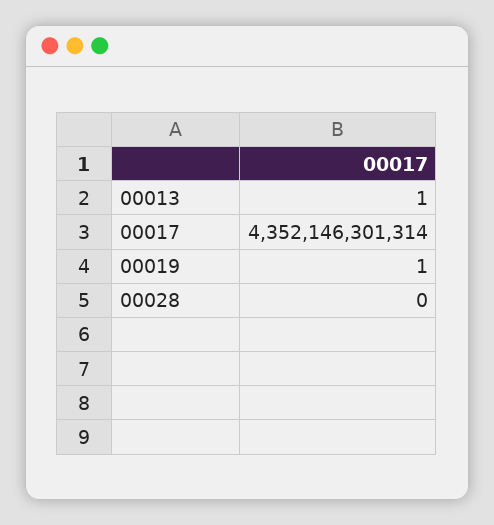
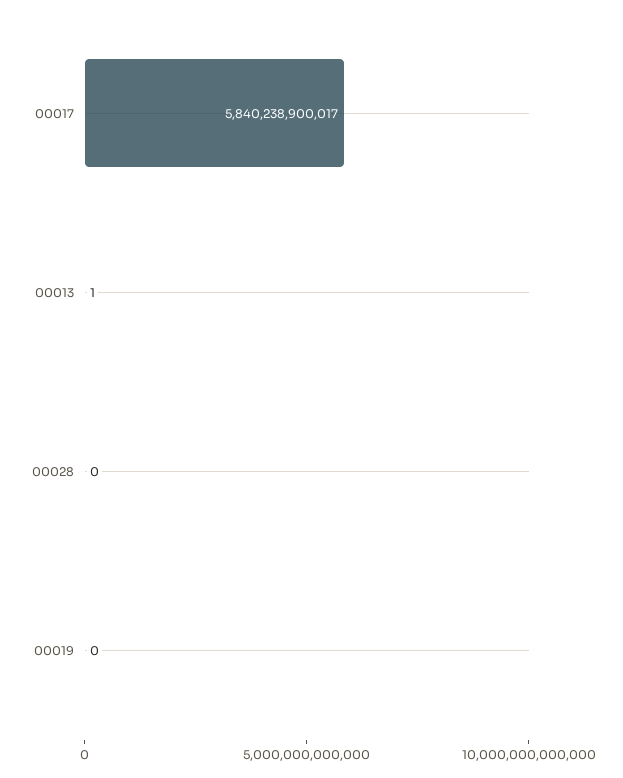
  {
    "00013": 1,
-   "00017": 4352146301314,
+   "00017": 5840238900017,
-   "00019": 1,
+   "00019": 0,
    "00028": 0
  }

